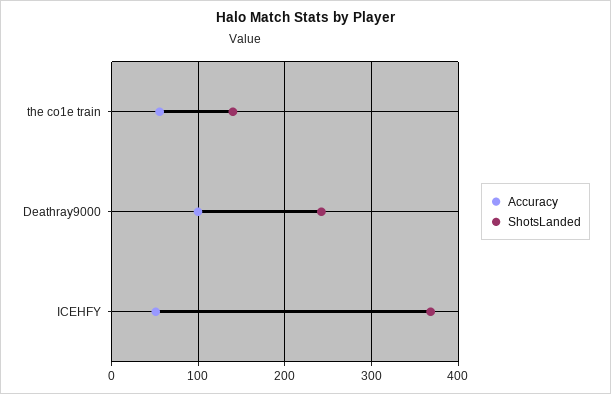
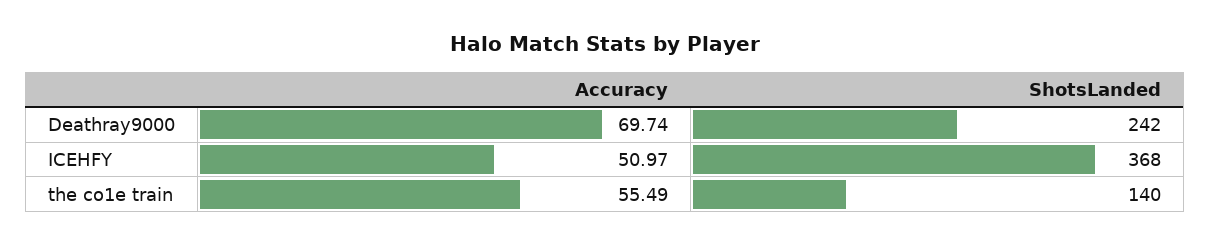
  {
    "Accuracy": {
      "the co1e train": 55.49,
-     "Deathray9000": 100,
+     "Deathray9000": 69.74,
      "ICEHFY": 50.97
    },
    "ShotsLanded": {
      "the co1e train": 140,
      "Deathray9000": 242,
      "ICEHFY": 368
    }
  }

